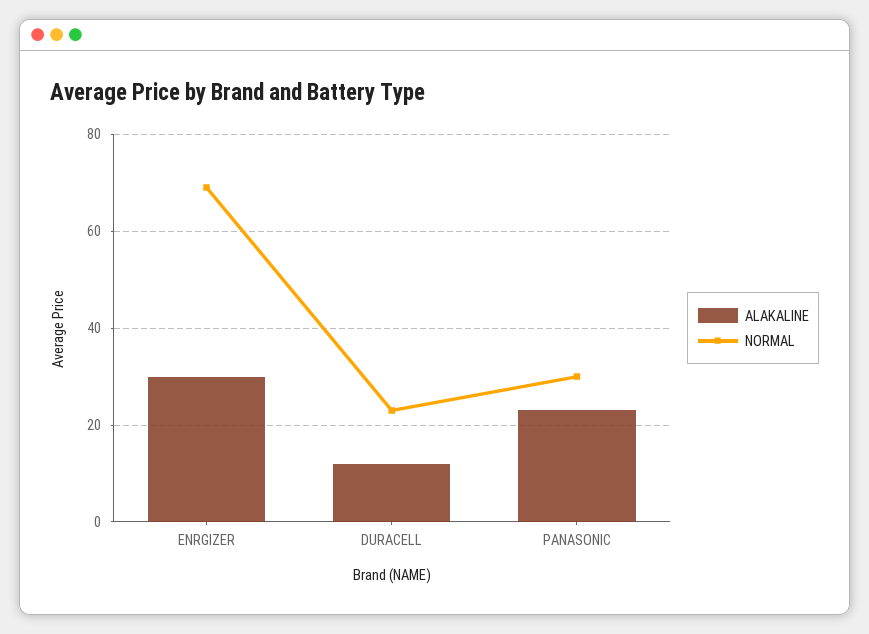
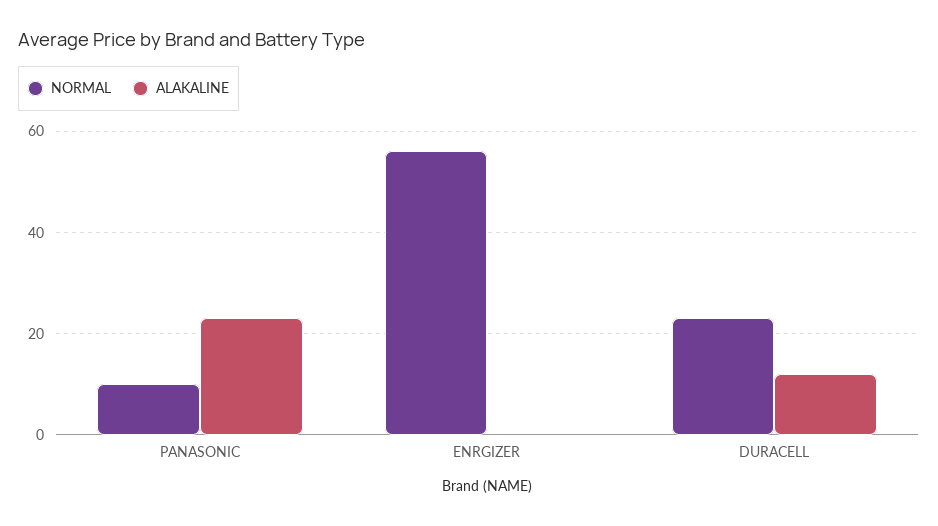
  {
    "ALAKALINE": {
-     "ENRGIZER": 30,
+     "ENRGIZER": 0,
      "DURACELL": 10,
      "PANASONIC": 25
    },
    "NORMAL": {
-     "ENRGIZER": 70,
+     "ENRGIZER": 55,
      "DURACELL": 25,
-     "PANASONIC": 30
+     "PANASONIC": 10
    }
  }

